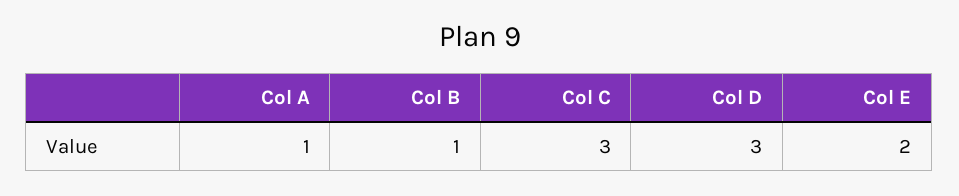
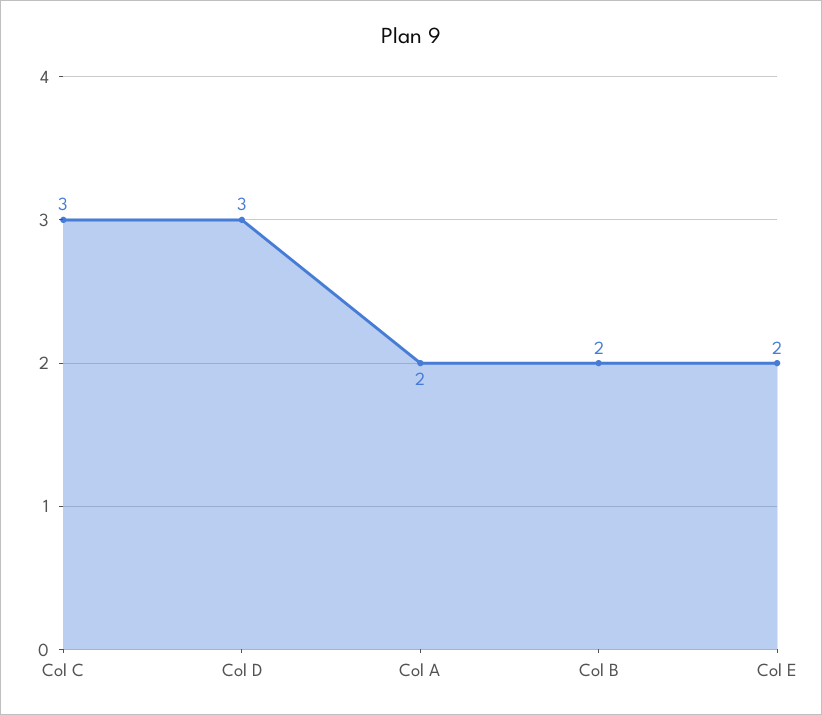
  {
-   "Col A": 1,
+   "Col A": 2,
-   "Col B": 1,
+   "Col B": 2,
    "Col C": 3,
    "Col D": 3,
    "Col E": 2
  }

